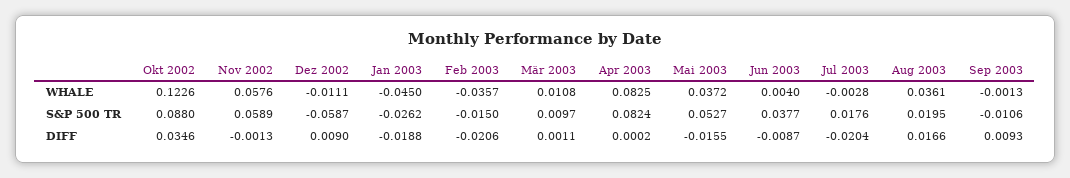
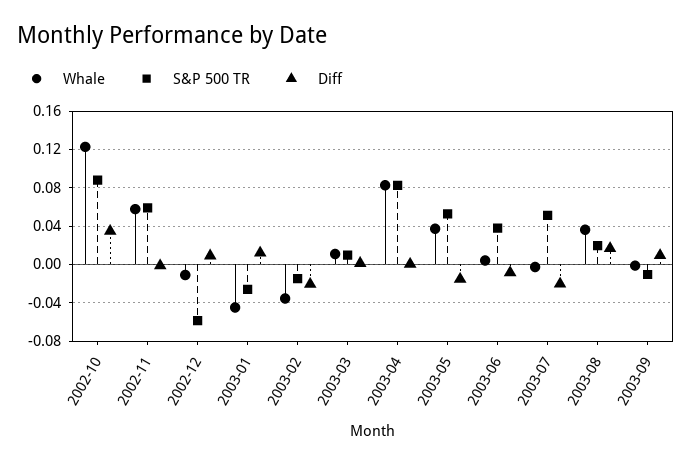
  {
    "WHALE": {
      "Okt 2002": 0.1226,
      "Nov 2002": 0.0576,
      "Dez 2002": -0.0111,
      "Jan 2003": -0.045,
      "Feb 2003": -0.0357,
      "Mär 2003": 0.0108,
      "Apr 2003": 0.0825,
      "Mai 2003": 0.0372,
      "Jun 2003": 0.004,
      "Jul 2003": -0.0028,
      "Aug 2003": 0.0361,
      "Sep 2003": -0.0013
    },
    "S&P 500 TR": {
      "Okt 2002": 0.088,
      "Nov 2002": 0.0589,
      "Dez 2002": -0.0587,
      "Jan 2003": -0.0262,
      "Feb 2003": -0.015,
      "Mär 2003": 0.0097,
      "Apr 2003": 0.0824,
      "Mai 2003": 0.0527,
      "Jun 2003": 0.0377,
-     "Jul 2003": 0.0176,
+     "Jul 2003": 0.05,
      "Aug 2003": 0.0195,
      "Sep 2003": -0.0106
    },
    "DIFF": {
      "Okt 2002": 0.0346,
      "Nov 2002": -0.0013,
      "Dez 2002": 0.009,
-     "Jan 2003": -0.0188,
+     "Jan 2003": 0.01,
      "Feb 2003": -0.0206,
      "Mär 2003": 0.0011,
      "Apr 2003": 0.0002,
      "Mai 2003": -0.0155,
      "Jun 2003": -0.0087,
      "Jul 2003": -0.0204,
      "Aug 2003": 0.0166,
      "Sep 2003": 0.0093
    }
  }

